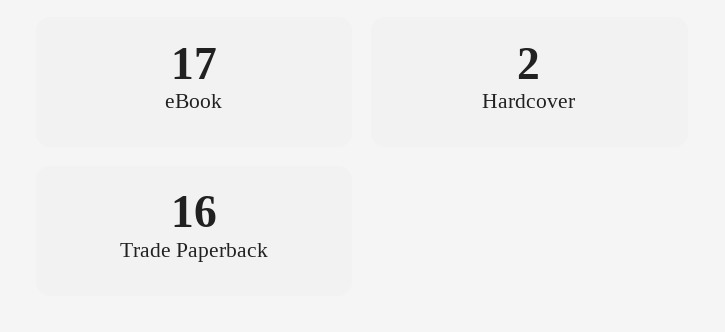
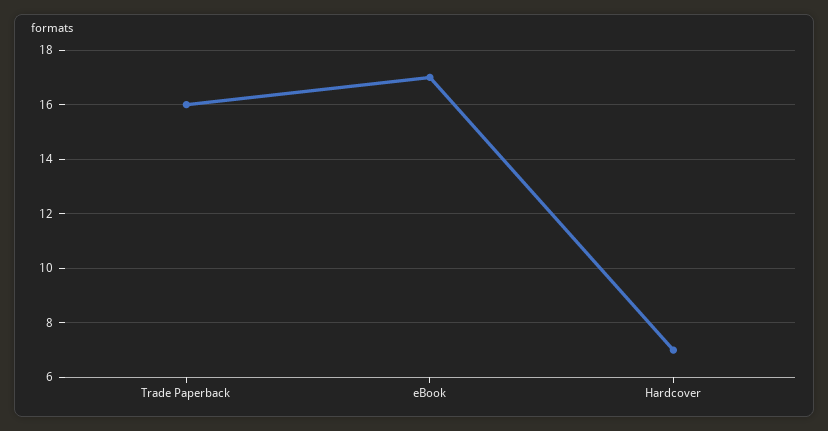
  {
    "eBook": 17,
-   "Hardcover": 2,
+   "Hardcover": 7,
    "Trade Paperback": 16
  }

